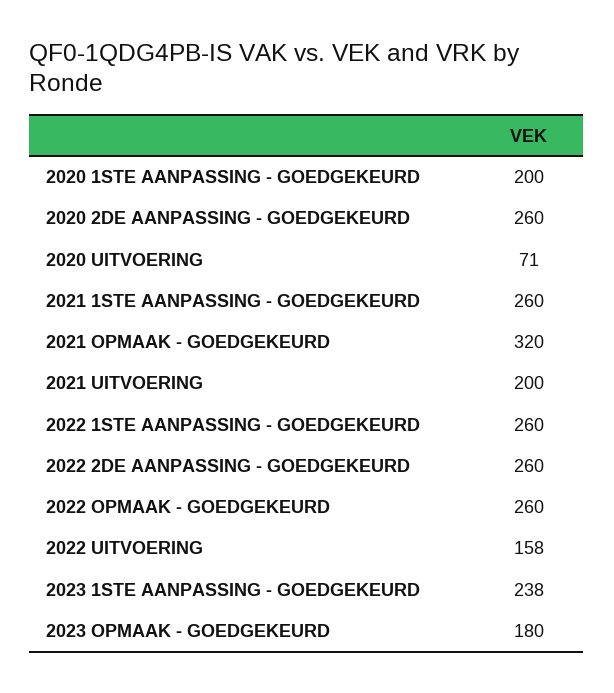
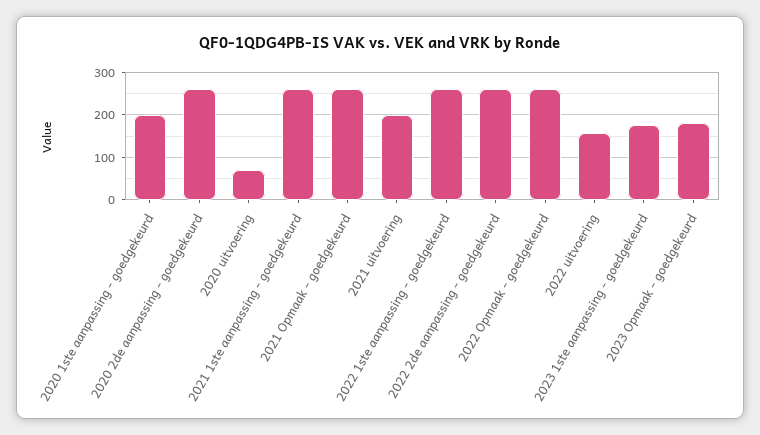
  {
    "2020 1STE AANPASSING - GOEDGEKEURD": 200,
    "2020 2DE AANPASSING - GOEDGEKEURD": 260,
    "2020 UITVOERING": 71,
    "2021 1STE AANPASSING - GOEDGEKEURD": 260,
-   "2021 OPMAAK - GOEDGEKEURD": 320,
+   "2021 OPMAAK - GOEDGEKEURD": 260,
    "2021 UITVOERING": 200,
    "2022 1STE AANPASSING - GOEDGEKEURD": 260,
    "2022 2DE AANPASSING - GOEDGEKEURD": 260,
    "2022 OPMAAK - GOEDGEKEURD": 260,
    "2022 UITVOERING": 158,
-   "2023 1STE AANPASSING - GOEDGEKEURD": 238,
+   "2023 1STE AANPASSING - GOEDGEKEURD": 180,
    "2023 OPMAAK - GOEDGEKEURD": 180
  }

